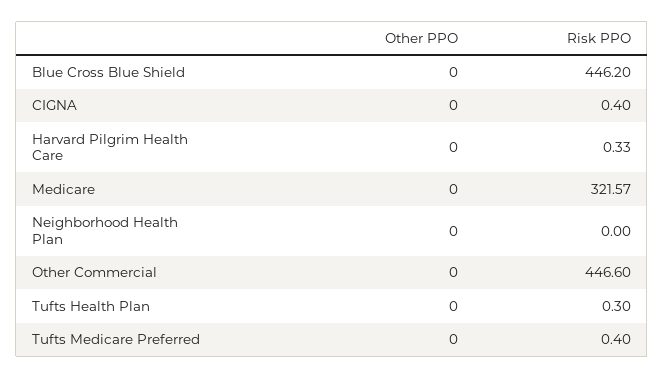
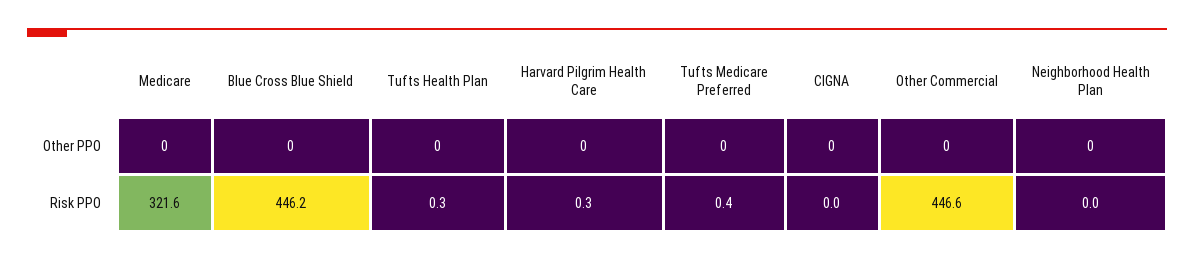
  {
    "Other PPO": {
      "Blue Cross Blue Shield": 0,
      "CIGNA": 0,
      "Harvard Pilgrim Health Care": 0,
      "Medicare": 0,
      "Neighborhood Health Plan": 0,
      "Other Commercial": 0,
      "Tufts Health Plan": 0,
      "Tufts Medicare Preferred": 0
    },
    "Risk PPO": {
      "Blue Cross Blue Shield": 446.2,
-     "CIGNA": 0.4,
+     "CIGNA": 0,
      "Harvard Pilgrim Health Care": 0.33,
      "Medicare": 321.57,
      "Neighborhood Health Plan": 0,
      "Other Commercial": 446.6,
      "Tufts Health Plan": 0.3,
      "Tufts Medicare Preferred": 0.4
    }
  }

